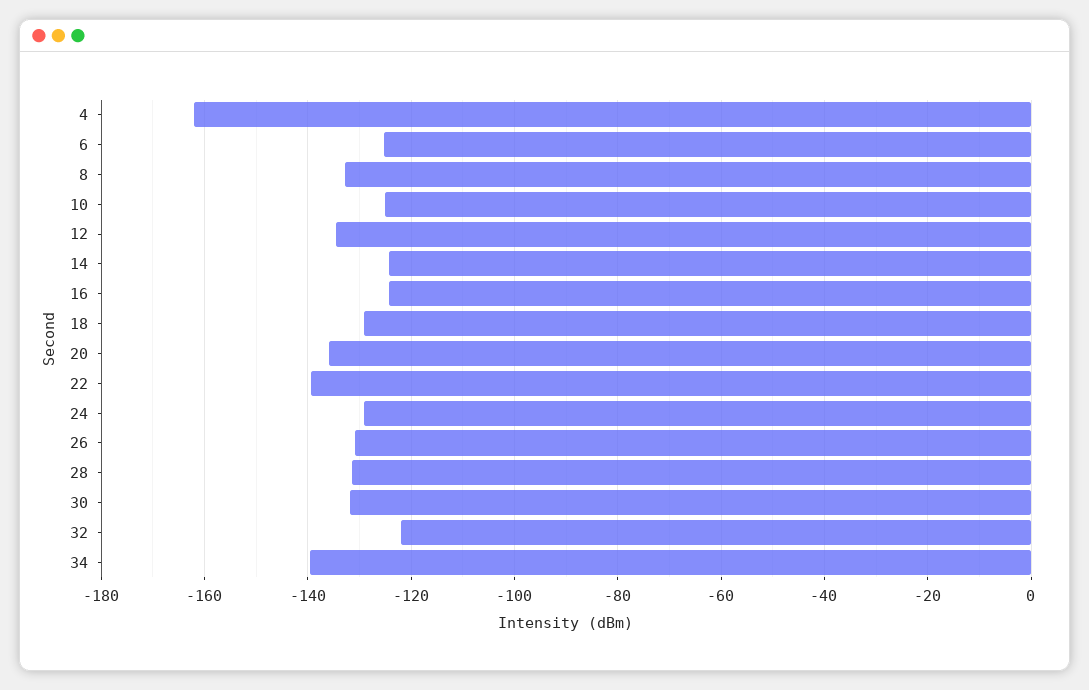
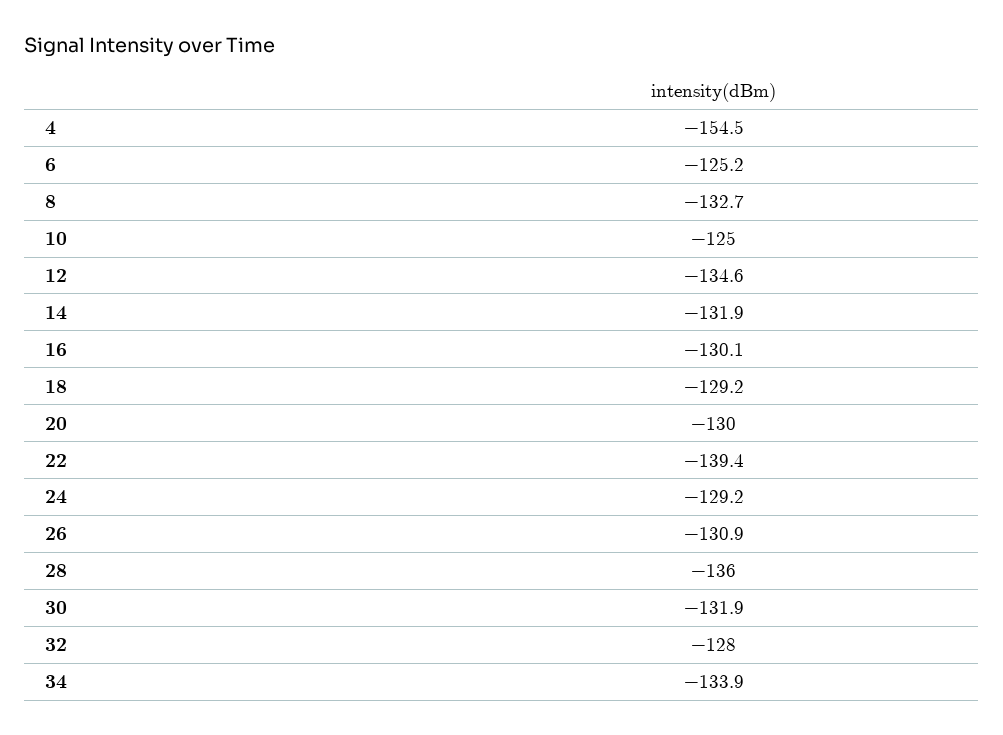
  {
-   "4": -162,
+   "4": -154.5,
    "6": -125.2,
    "8": -132.7,
    "10": -125,
    "12": -134.6,
-   "14": -124,
+   "14": -131.9,
-   "16": -124,
+   "16": -130.1,
    "18": -129.2,
-   "20": -136,
+   "20": -130,
    "22": -139.4,
    "24": -129.2,
    "26": -130.9,
-   "28": -132,
+   "28": -136,
    "30": -131.9,
-   "32": -122,
+   "32": -128,
-   "34": -140
+   "34": -133.9
  }

